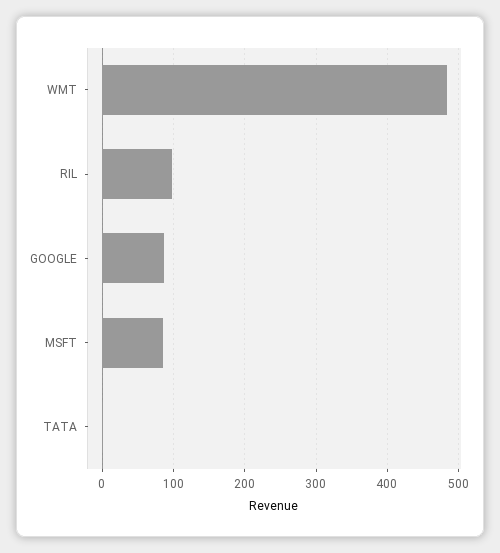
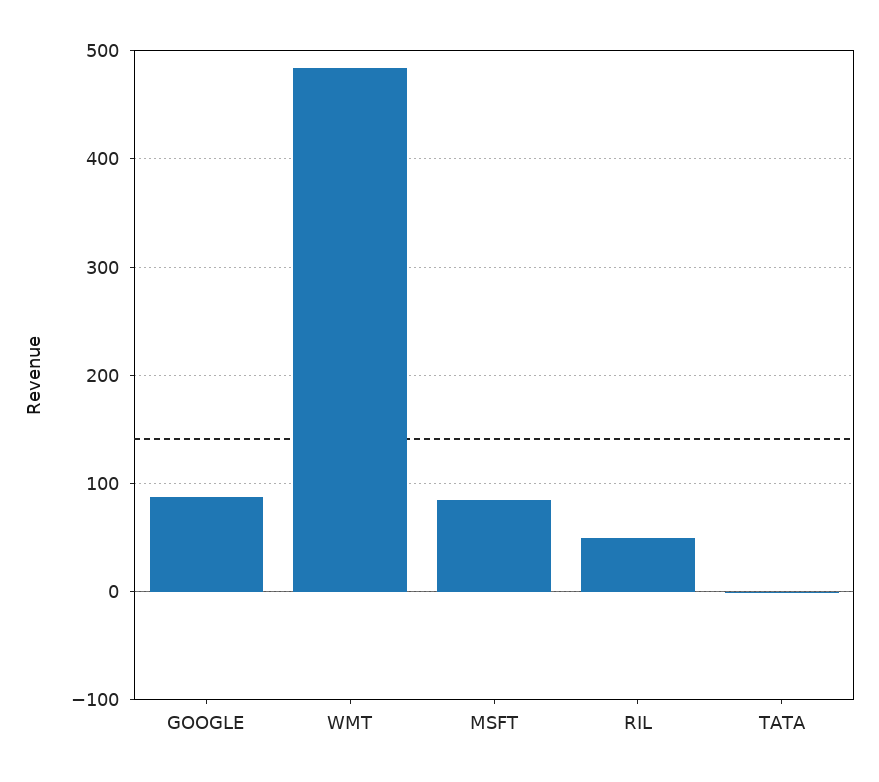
  {
    "WMT": 480,
-   "RIL": 100,
+   "RIL": 50,
    "GOOGLE": 90,
    "MSFT": 90,
    "TATA": 0
  }

